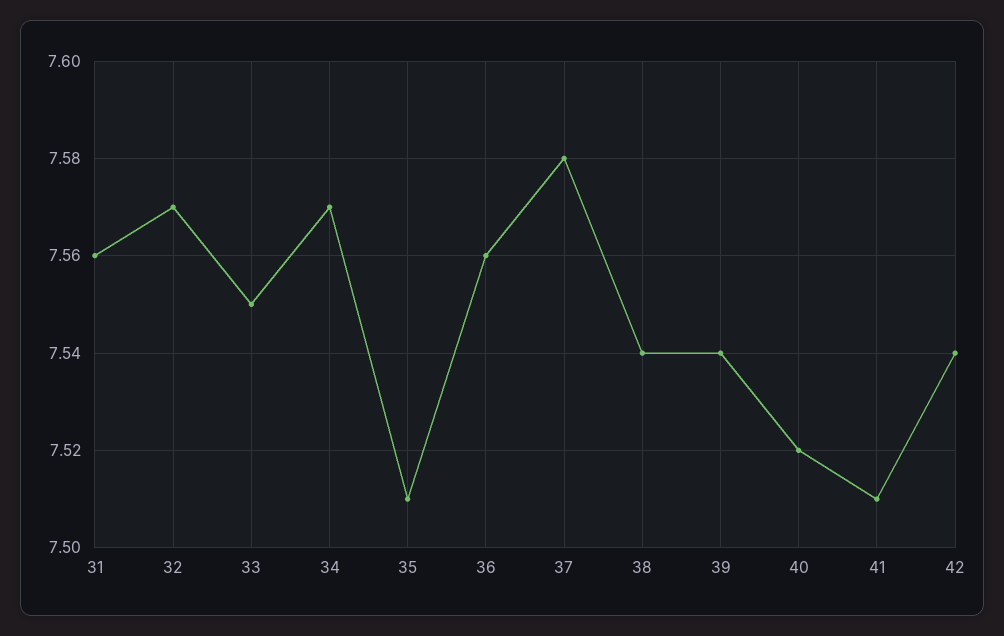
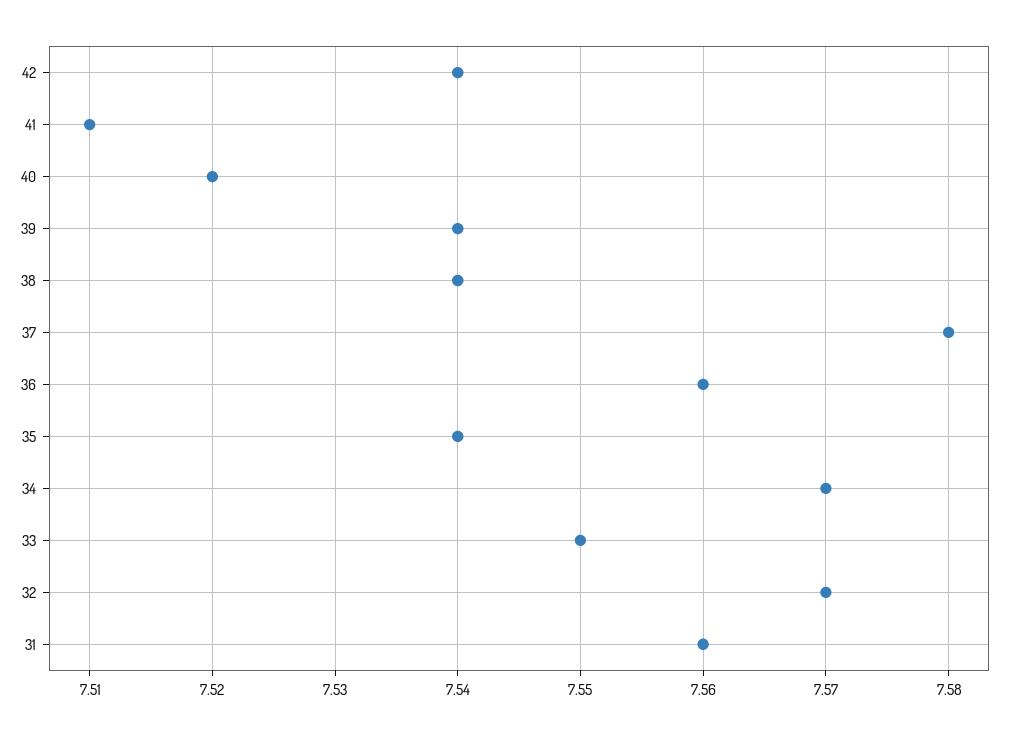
  {
    "31": 7.56,
    "32": 7.57,
    "33": 7.55,
    "34": 7.57,
-   "35": 7.51,
+   "35": 7.54,
    "36": 7.56,
    "37": 7.58,
    "38": 7.54,
    "39": 7.54,
    "40": 7.52,
    "41": 7.51,
    "42": 7.54
  }

